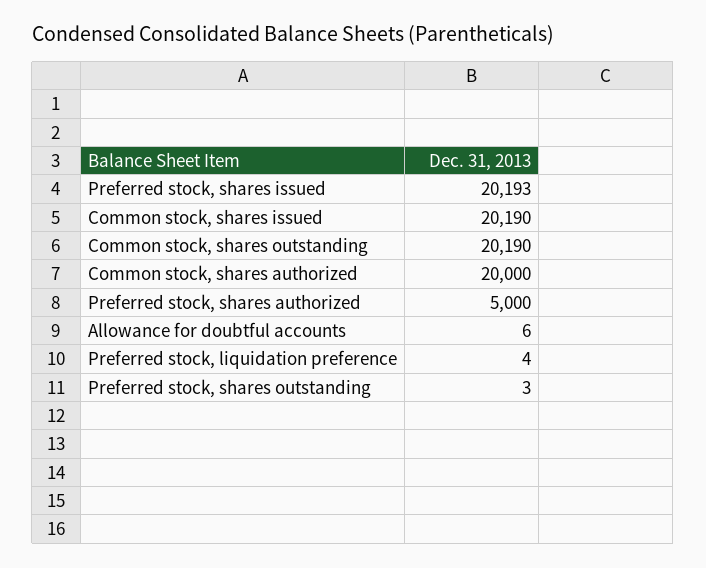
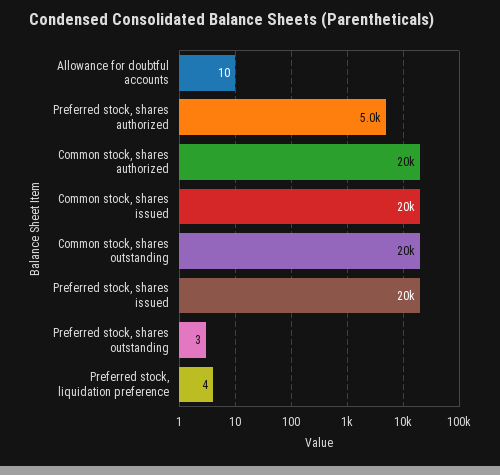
  {
    "Preferred stock, shares issued": 20193,
    "Common stock, shares issued": 20190,
    "Common stock, shares outstanding": 20190,
    "Common stock, shares authorized": 20000,
    "Preferred stock, shares authorized": 5000,
-   "Allowance for doubtful accounts": 6,
+   "Allowance for doubtful accounts": 10,
    "Preferred stock, liquidation preference": 4,
    "Preferred stock, shares outstanding": 3
  }

